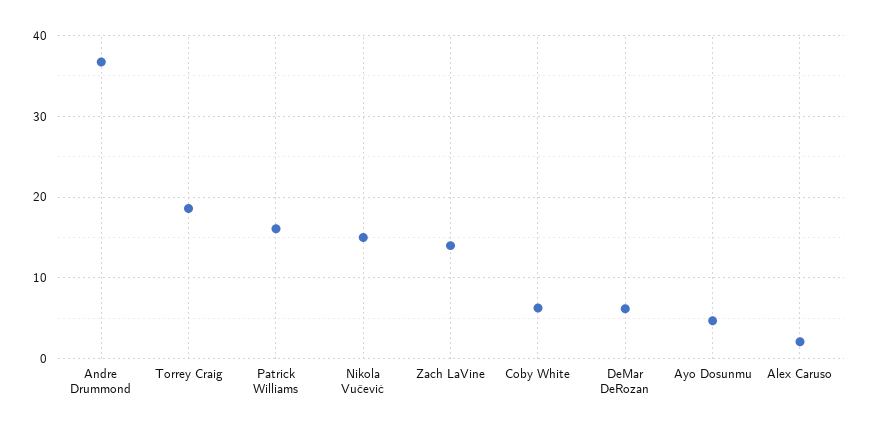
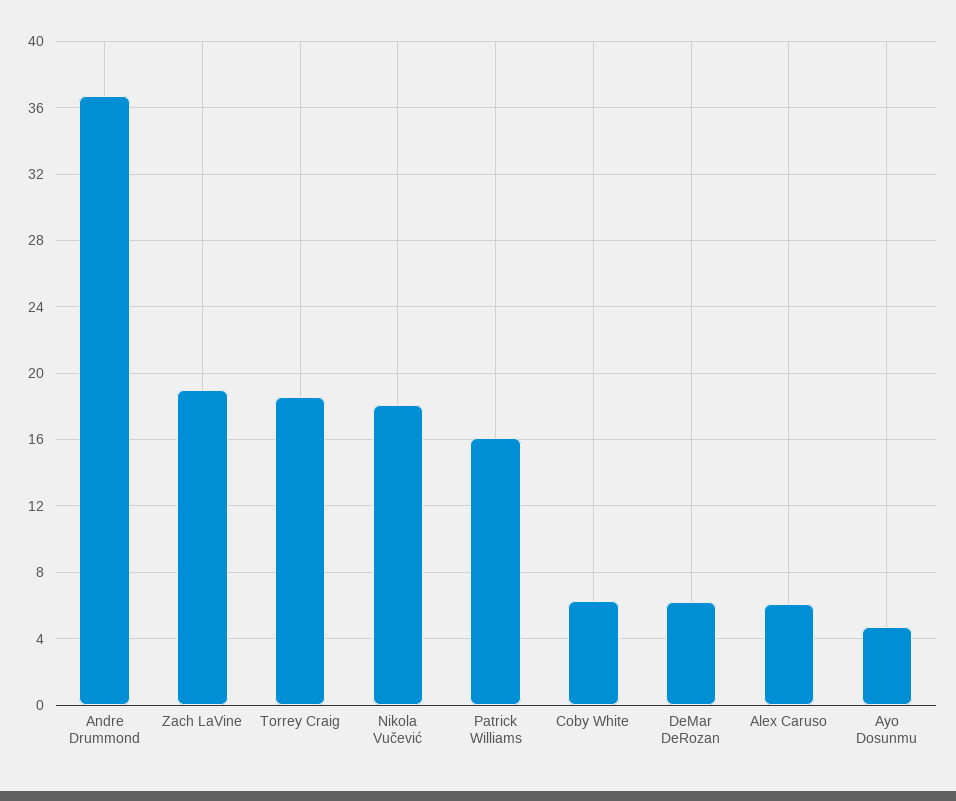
  {
    "Andre Drummond": 36.5,
    "Torrey Craig": 18.5,
    "Patrick Williams": 16,
-   "Nikola Vučević": 15,
+   "Nikola Vučević": 18,
-   "Zach LaVine": 14,
+   "Zach LaVine": 19,
    "Coby White": 6.5,
    "DeMar DeRozan": 6,
    "Ayo Dosunmu": 4.5,
-   "Alex Caruso": 2
+   "Alex Caruso": 6
  }

